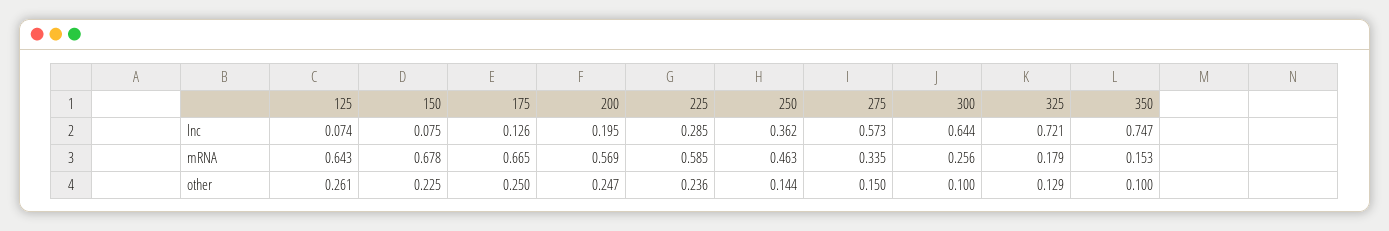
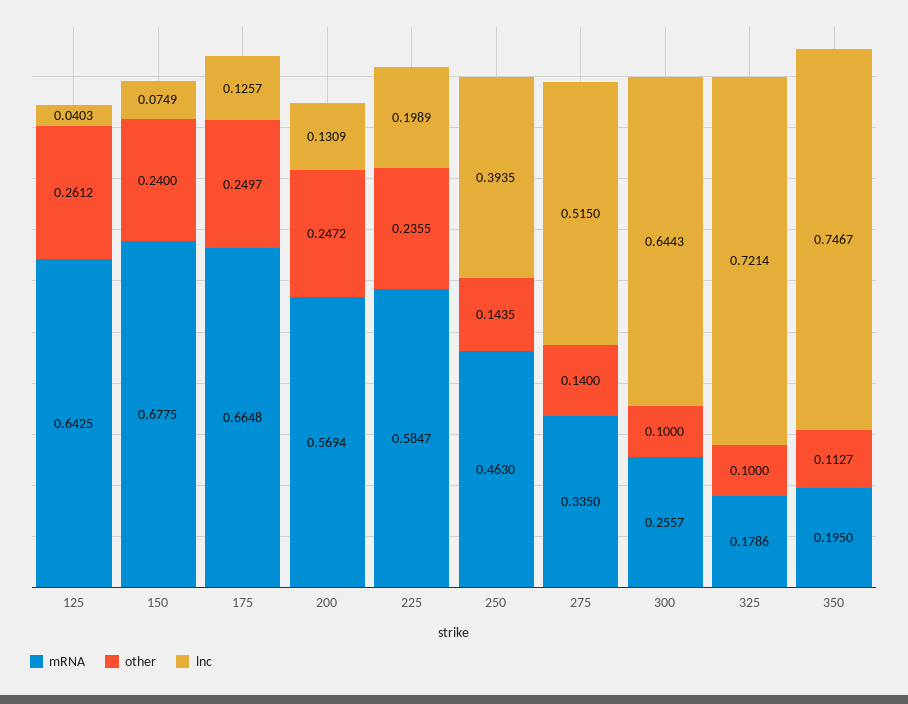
  {
    "lnc": {
-     "125": 0.074,
+     "125": 0.0403,
      "150": 0.0749,
      "175": 0.1257,
-     "200": 0.195,
+     "200": 0.1309,
-     "225": 0.285,
+     "225": 0.1989,
-     "250": 0.362,
+     "250": 0.3935,
-     "275": 0.573,
+     "275": 0.515,
      "300": 0.6443,
      "325": 0.7214,
      "350": 0.7467
    },
    "mRNA": {
      "125": 0.6425,
      "150": 0.6775,
      "175": 0.6648,
      "200": 0.5694,
      "225": 0.5847,
      "250": 0.463,
      "275": 0.335,
      "300": 0.2557,
      "325": 0.1786,
-     "350": 0.153
+     "350": 0.195
    },
    "other": {
      "125": 0.2612,
-     "150": 0.225,
+     "150": 0.24,
      "175": 0.2497,
      "200": 0.2472,
      "225": 0.2355,
      "250": 0.1435,
-     "275": 0.15,
+     "275": 0.14,
      "300": 0.1,
-     "325": 0.129,
+     "325": 0.1,
-     "350": 0.1
+     "350": 0.1127
    }
  }

